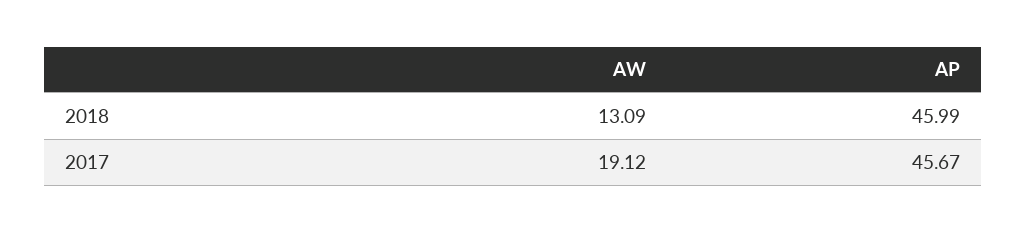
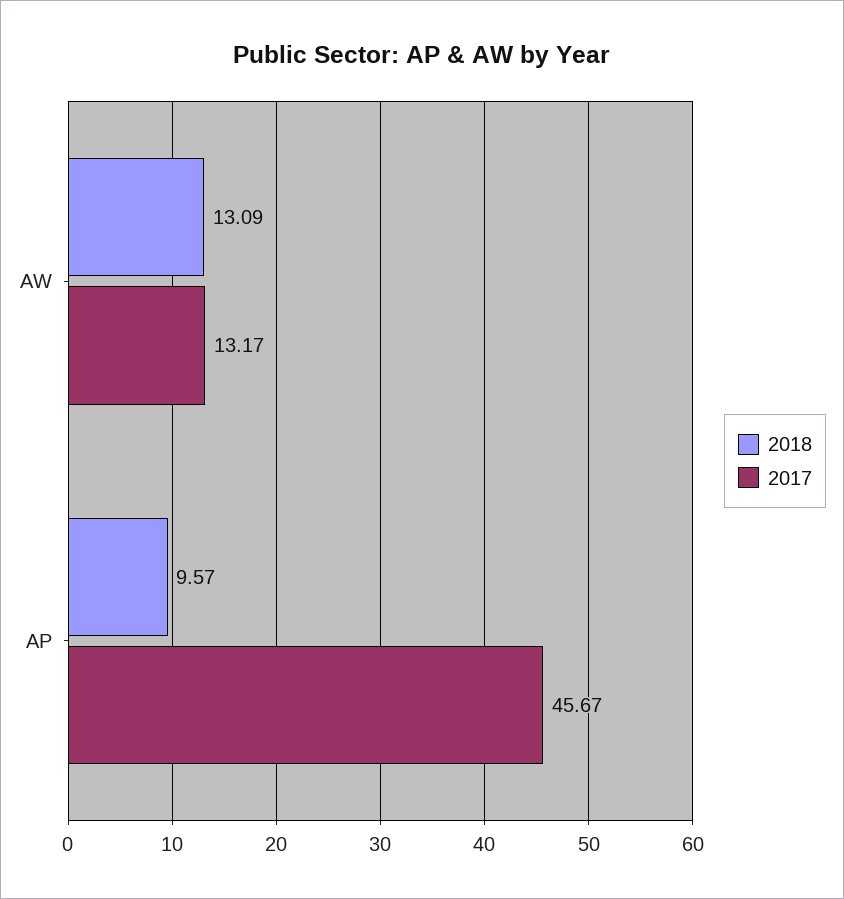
  {
    "2018": {
      "AW": 13.09,
-     "AP": 45.99
+     "AP": 9.57
    },
    "2017": {
-     "AW": 19.12,
+     "AW": 13.17,
      "AP": 45.67
    }
  }

